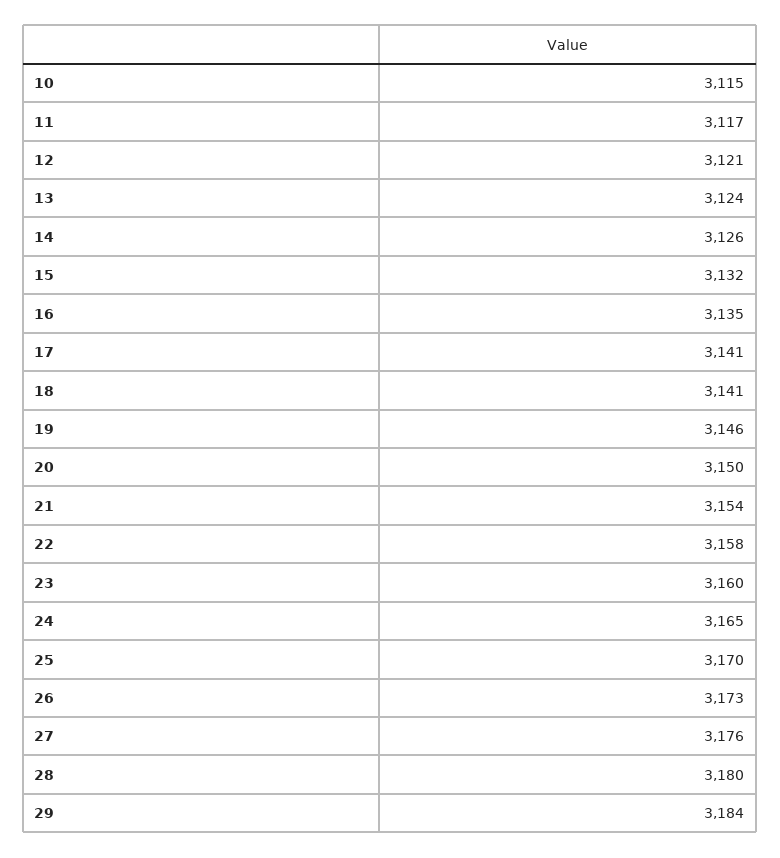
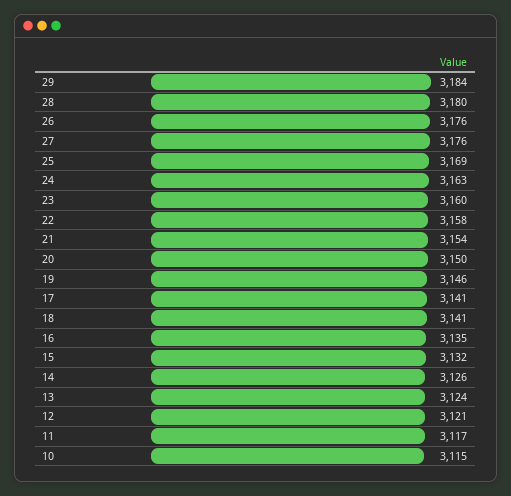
  {
    "10": 3115,
    "11": 3117,
    "12": 3121,
    "13": 3124,
    "14": 3126,
    "15": 3132,
    "16": 3135,
    "17": 3141,
    "18": 3141,
    "19": 3146,
    "20": 3150,
    "21": 3154,
    "22": 3158,
    "23": 3160,
-   "24": 3165,
+   "24": 3163,
-   "25": 3170,
+   "25": 3169,
-   "26": 3173,
+   "26": 3176,
    "27": 3176,
    "28": 3180,
    "29": 3184
  }

